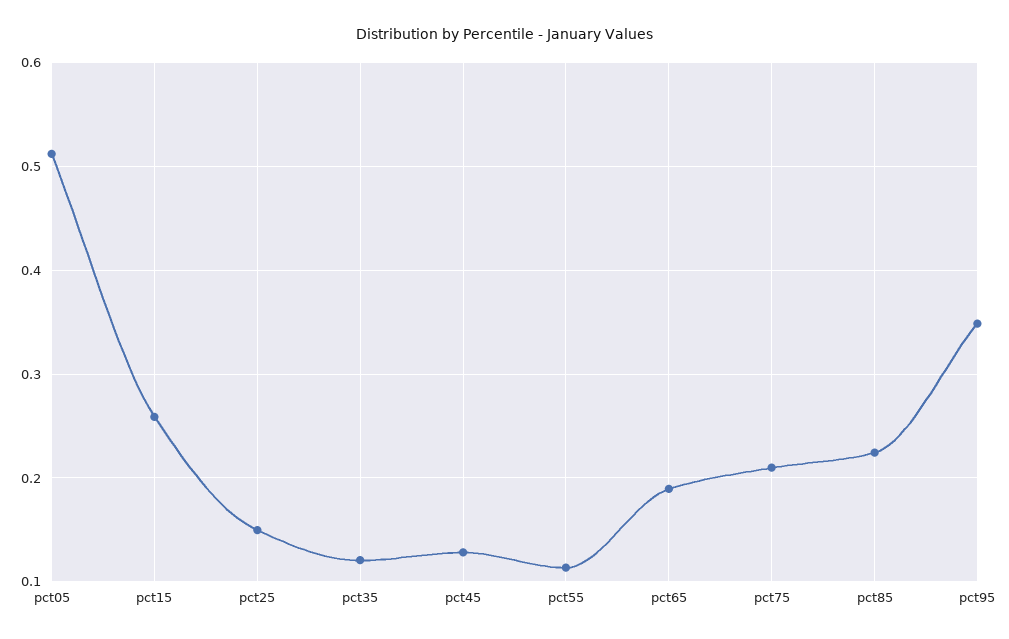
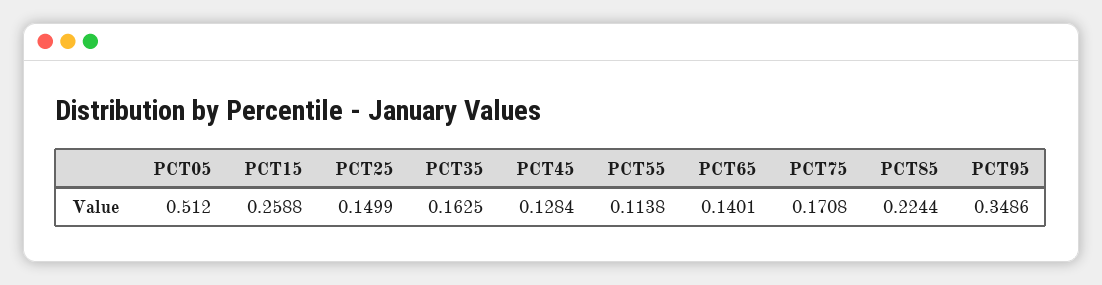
  {
    "pct05": 0.512,
    "pct15": 0.2588,
    "pct25": 0.1499,
-   "pct35": 0.12,
+   "pct35": 0.1625,
    "pct45": 0.1284,
    "pct55": 0.1138,
-   "pct65": 0.19,
+   "pct65": 0.1401,
-   "pct75": 0.21,
+   "pct75": 0.1708,
    "pct85": 0.2244,
    "pct95": 0.3486
  }

